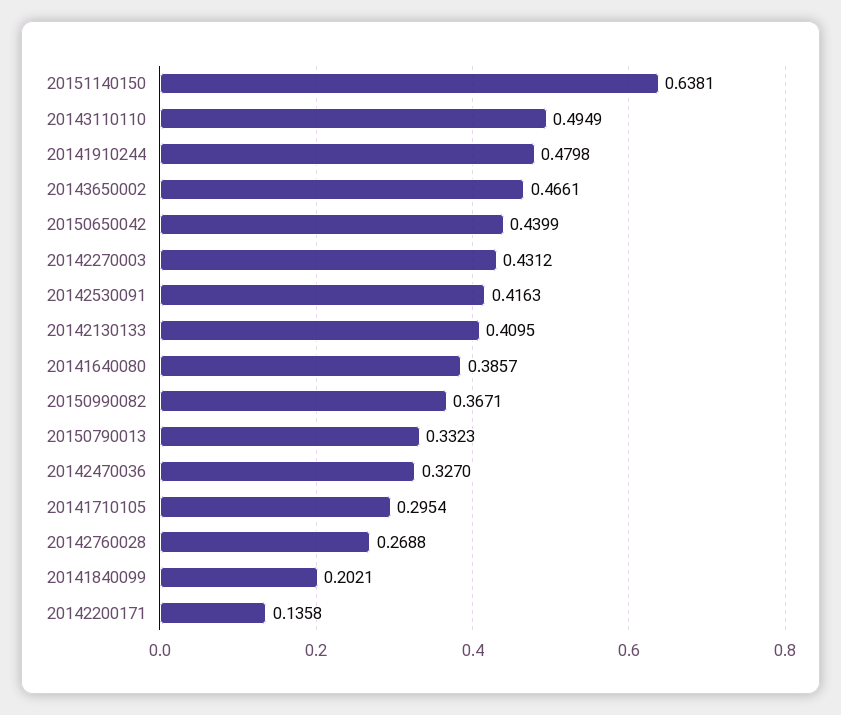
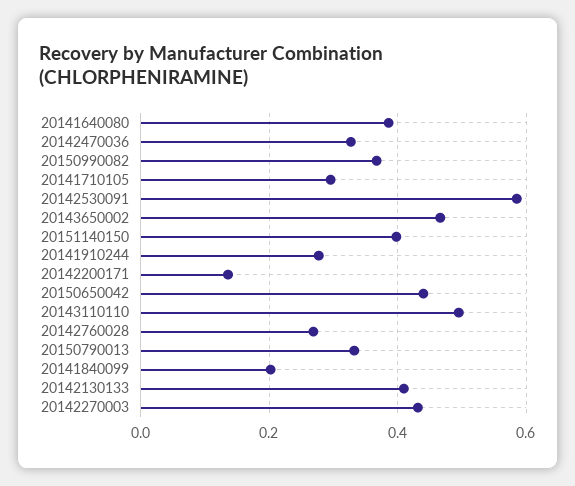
  {
-   "20151140150": 0.6381,
+   "20151140150": 0.4,
    "20143110110": 0.4949,
-   "20141910244": 0.4798,
+   "20141910244": 0.28,
    "20143650002": 0.4661,
    "20150650042": 0.4399,
    "20142270003": 0.4312,
-   "20142530091": 0.4163,
+   "20142530091": 0.58,
    "20142130133": 0.4095,
    "20141640080": 0.3857,
    "20150990082": 0.3671,
    "20150790013": 0.3323,
    "20142470036": 0.327,
    "20141710105": 0.2954,
    "20142760028": 0.2688,
    "20141840099": 0.2021,
    "20142200171": 0.1358
  }

